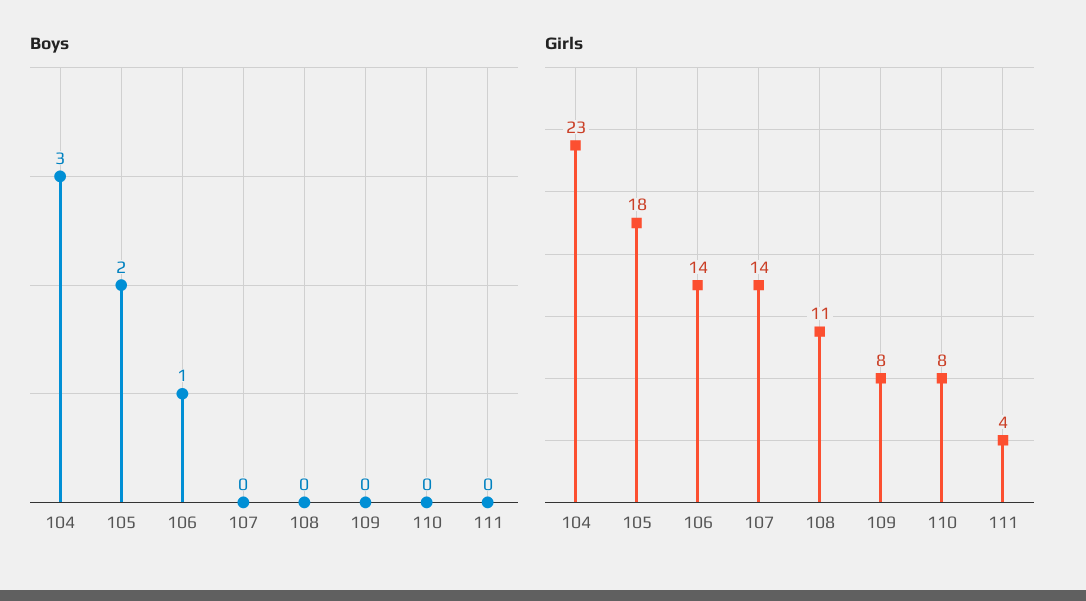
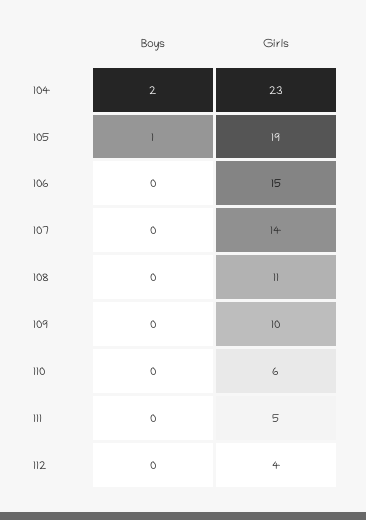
  {
    "Boys": {
-     "104": 3,
+     "104": 2,
-     "105": 2,
+     "105": 1,
-     "106": 1,
+     "106": 0,
      "107": 0,
      "108": 0,
      "109": 0,
      "110": 0,
-     "111": 0
+     "111": 0,
+     "112": 0
    },
    "Girls": {
      "104": 23,
-     "105": 18,
+     "105": 19,
-     "106": 14,
+     "106": 15,
      "107": 14,
      "108": 11,
-     "109": 8,
+     "109": 10,
-     "110": 8,
+     "110": 6,
-     "111": 4
+     "111": 5,
+     "112": 4
    }
  }

